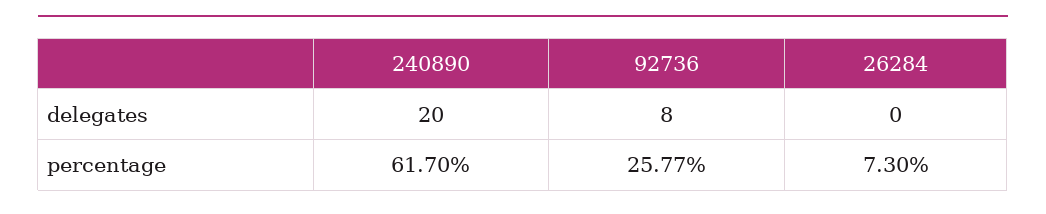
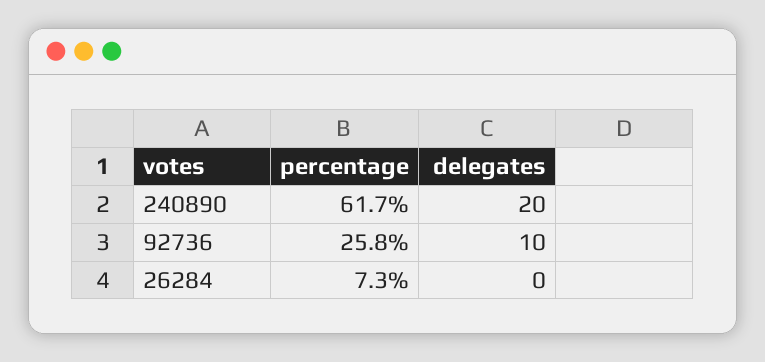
  {
    "240890": {
      "delegates": 20,
      "percentage": 61.7
    },
    "92736": {
-     "delegates": 8,
+     "delegates": 10,
      "percentage": 25.77
    },
    "26284": {
      "delegates": 0,
      "percentage": 7.3
    }
  }

